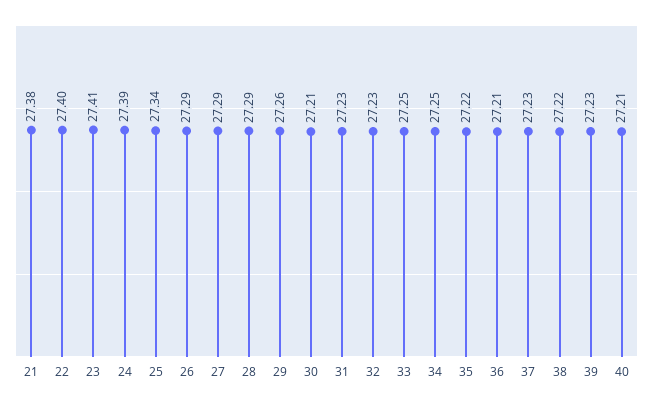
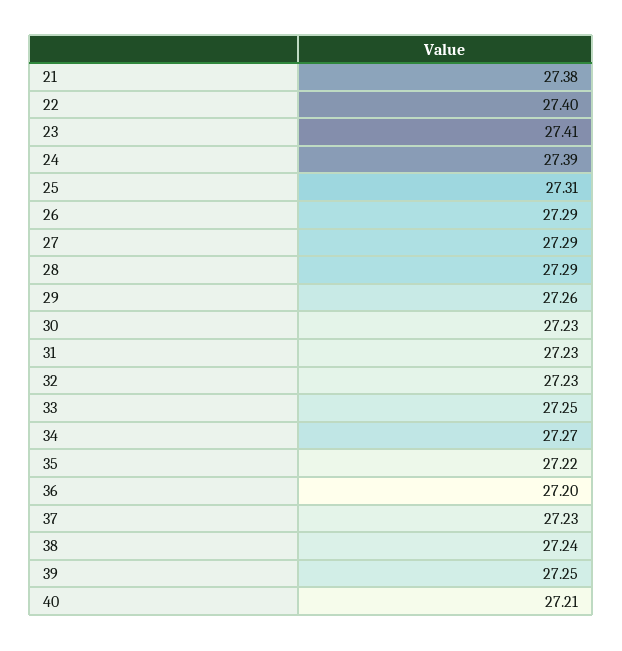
  {
    "21": 27.38,
    "22": 27.4,
    "23": 27.41,
    "24": 27.39,
-   "25": 27.34,
+   "25": 27.31,
    "26": 27.29,
    "27": 27.29,
    "28": 27.29,
    "29": 27.26,
-   "30": 27.21,
+   "30": 27.23,
    "31": 27.23,
    "32": 27.23,
    "33": 27.25,
-   "34": 27.25,
+   "34": 27.27,
    "35": 27.22,
-   "36": 27.21,
+   "36": 27.2,
    "37": 27.23,
-   "38": 27.22,
+   "38": 27.24,
-   "39": 27.23,
+   "39": 27.25,
    "40": 27.21
  }

